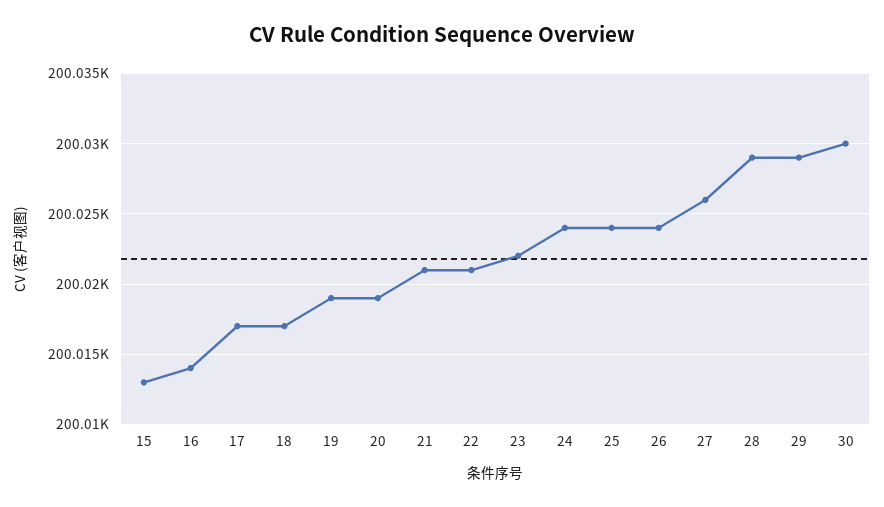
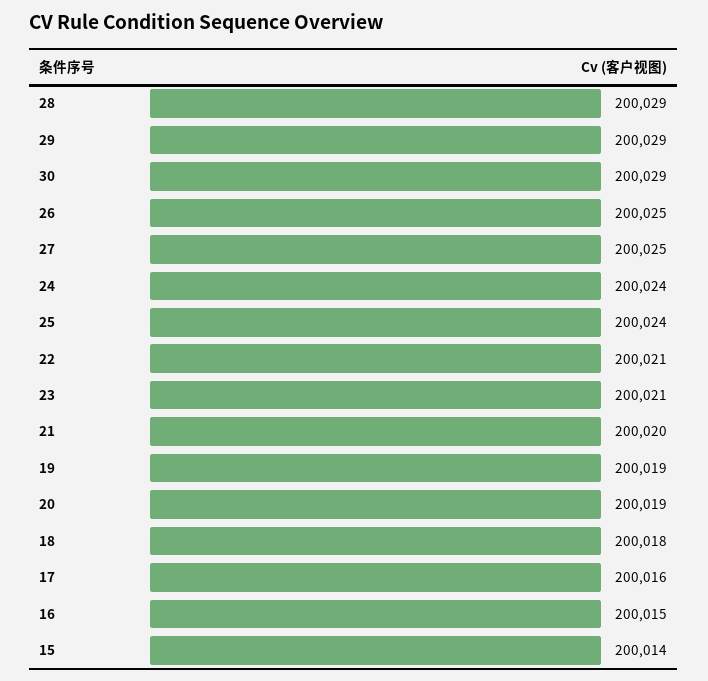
  {
-   "15": 200013,
+   "15": 200014,
-   "16": 200014,
+   "16": 200015,
-   "17": 200017,
+   "17": 200016,
-   "18": 200017,
+   "18": 200018,
    "19": 200019,
    "20": 200019,
-   "21": 200021,
+   "21": 200020,
    "22": 200021,
-   "23": 200022,
+   "23": 200021,
    "24": 200024,
    "25": 200024,
-   "26": 200024,
+   "26": 200025,
-   "27": 200026,
+   "27": 200025,
    "28": 200029,
    "29": 200029,
-   "30": 200030
+   "30": 200029
  }

